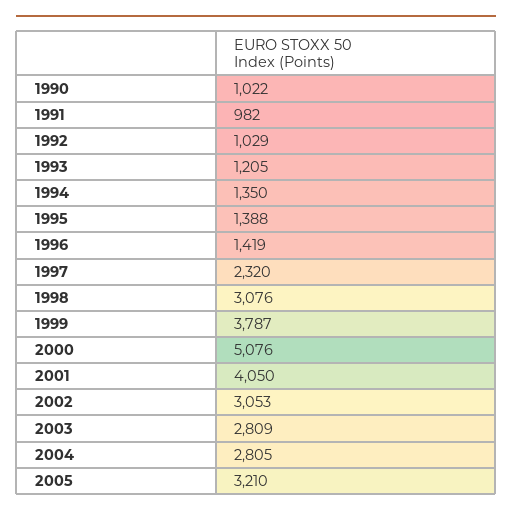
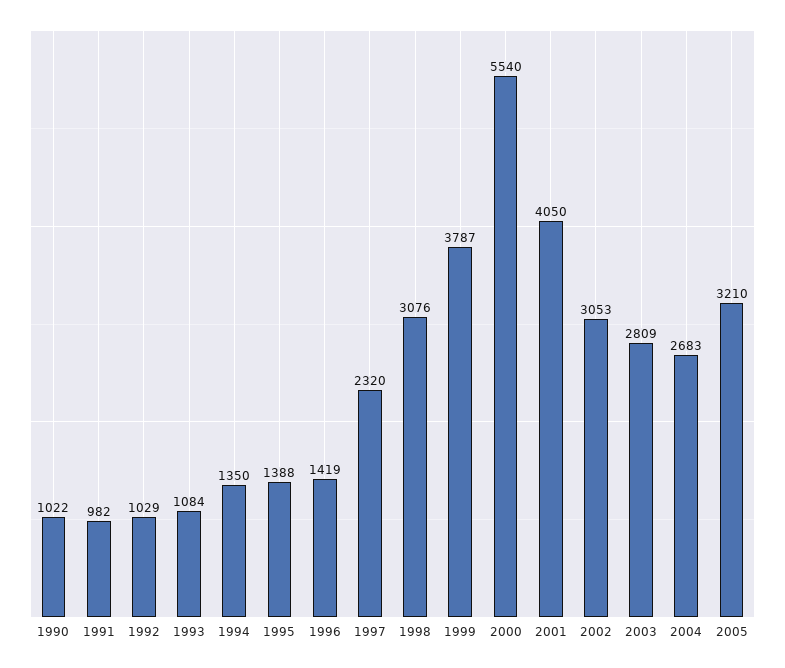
  {
    "1990": 1022,
    "1991": 982,
    "1992": 1029,
-   "1993": 1205,
+   "1993": 1084,
    "1994": 1350,
    "1995": 1388,
    "1996": 1419,
    "1997": 2320,
    "1998": 3076,
    "1999": 3787,
-   "2000": 5076,
+   "2000": 5540,
    "2001": 4050,
    "2002": 3053,
    "2003": 2809,
-   "2004": 2805,
+   "2004": 2683,
    "2005": 3210
  }

